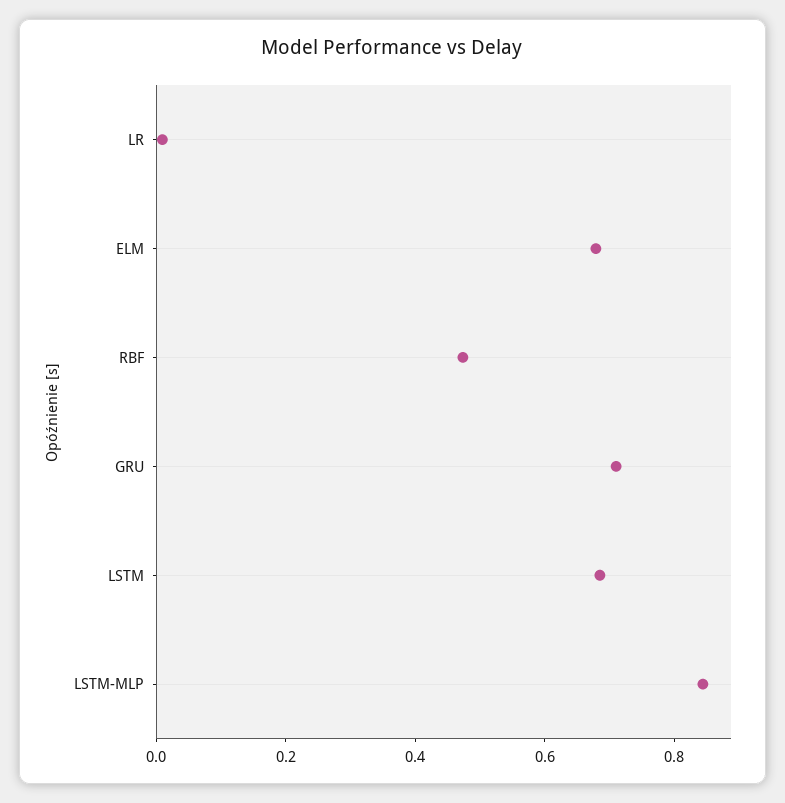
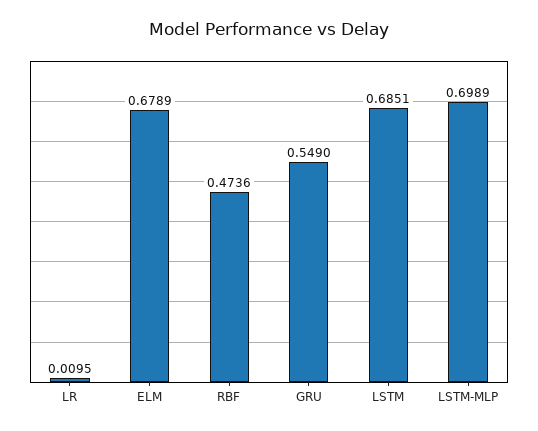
  {
    "LR": 0.0095,
    "ELM": 0.6789,
    "RBF": 0.4736,
-   "GRU": 0.7,
+   "GRU": 0.549,
    "LSTM": 0.6851,
-   "LSTM-MLP": 0.85
+   "LSTM-MLP": 0.6989
  }

